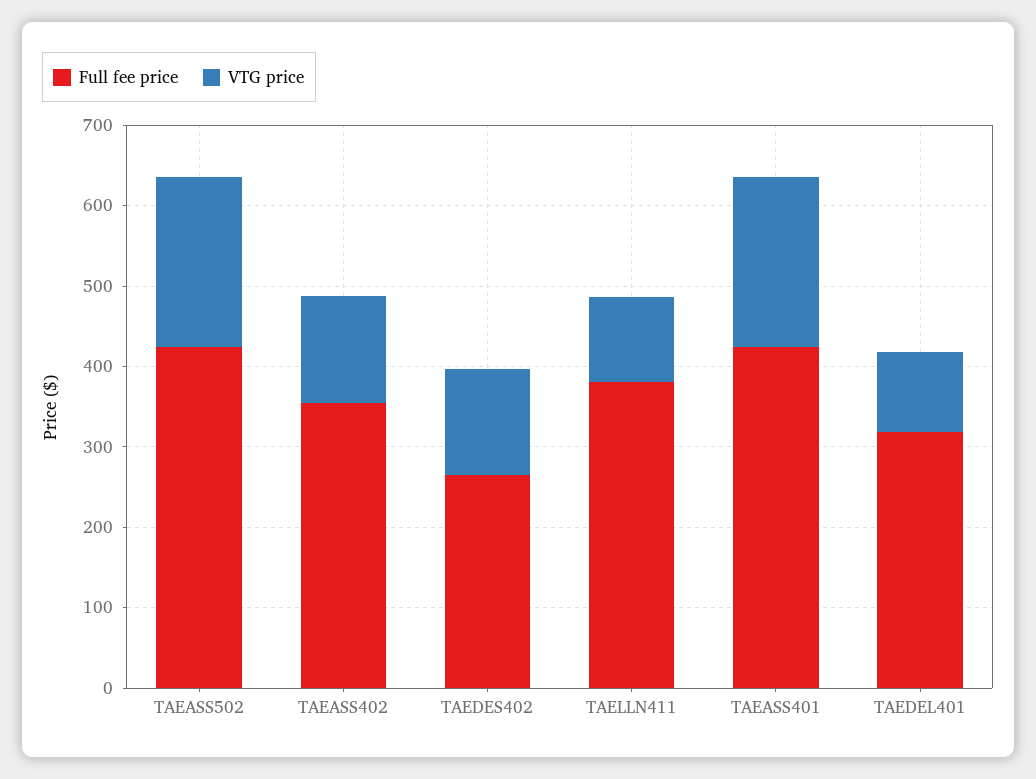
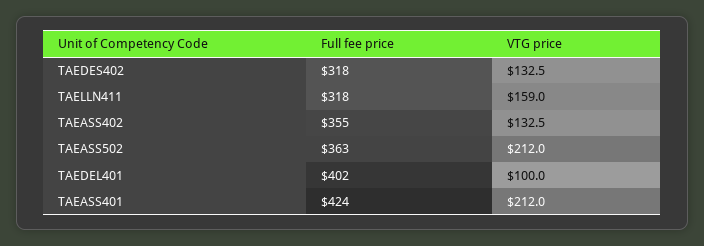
  {
    "Full fee price": {
-     "TAEASS502": 420,
+     "TAEASS502": 363,
      "TAEASS402": 355,
-     "TAEDES402": 260,
+     "TAEDES402": 318,
-     "TAELLN411": 380,
+     "TAELLN411": 318,
      "TAEASS401": 424,
-     "TAEDEL401": 320
+     "TAEDEL401": 402
    },
    "VTG price": {
      "TAEASS502": 212,
      "TAEASS402": 132.5,
      "TAEDES402": 132.5,
-     "TAELLN411": 100,
+     "TAELLN411": 159,
      "TAEASS401": 212,
      "TAEDEL401": 100
    }
  }

